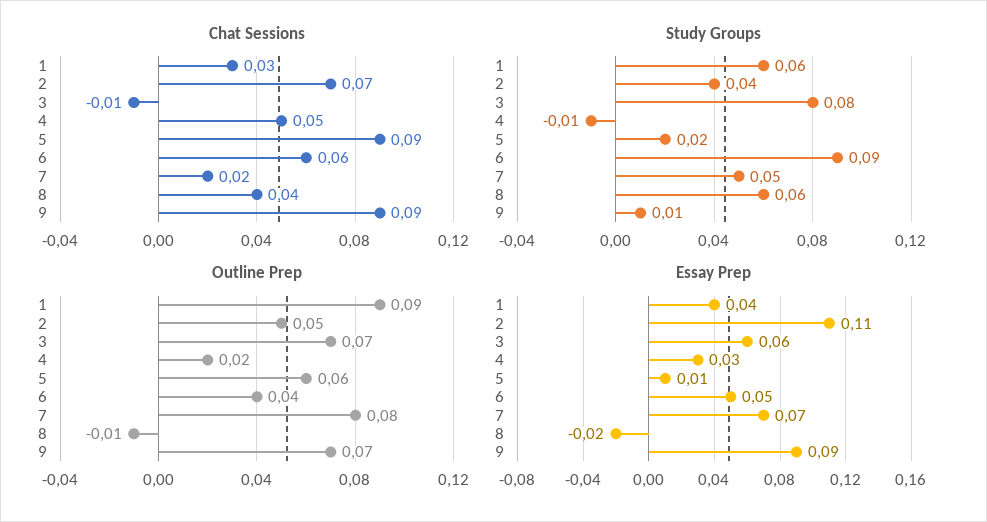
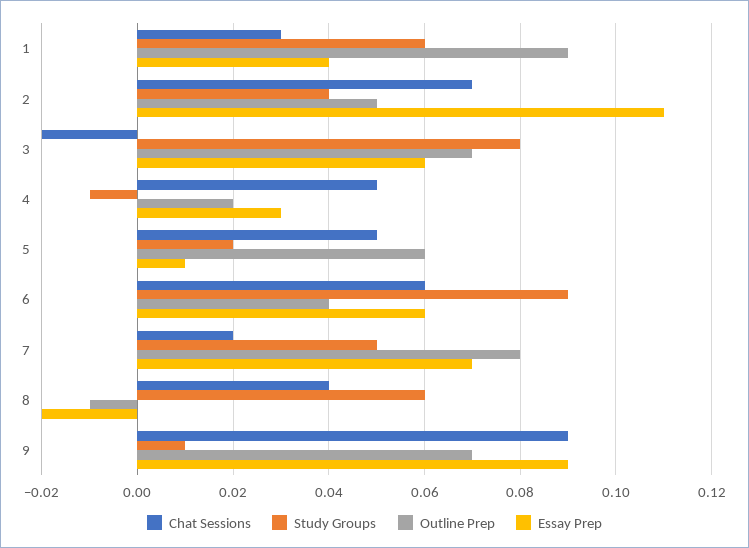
  {
    "Chat Sessions": {
      "1": 0.03,
      "2": 0.07,
-     "3": -0.01,
+     "3": -0.02,
      "4": 0.05,
-     "5": 0.09,
+     "5": 0.05,
      "6": 0.06,
      "7": 0.02,
      "8": 0.04,
      "9": 0.09
    },
    "Study Groups": {
      "1": 0.06,
      "2": 0.04,
      "3": 0.08,
      "4": -0.01,
      "5": 0.02,
      "6": 0.09,
      "7": 0.05,
      "8": 0.06,
      "9": 0.01
    },
    "Outline Prep": {
      "1": 0.09,
      "2": 0.05,
      "3": 0.07,
      "4": 0.02,
      "5": 0.06,
      "6": 0.04,
      "7": 0.08,
      "8": -0.01,
      "9": 0.07
    },
    "Essay Prep": {
      "1": 0.04,
      "2": 0.11,
      "3": 0.06,
      "4": 0.03,
      "5": 0.01,
-     "6": 0.05,
+     "6": 0.06,
      "7": 0.07,
      "8": -0.02,
      "9": 0.09
    }
  }

